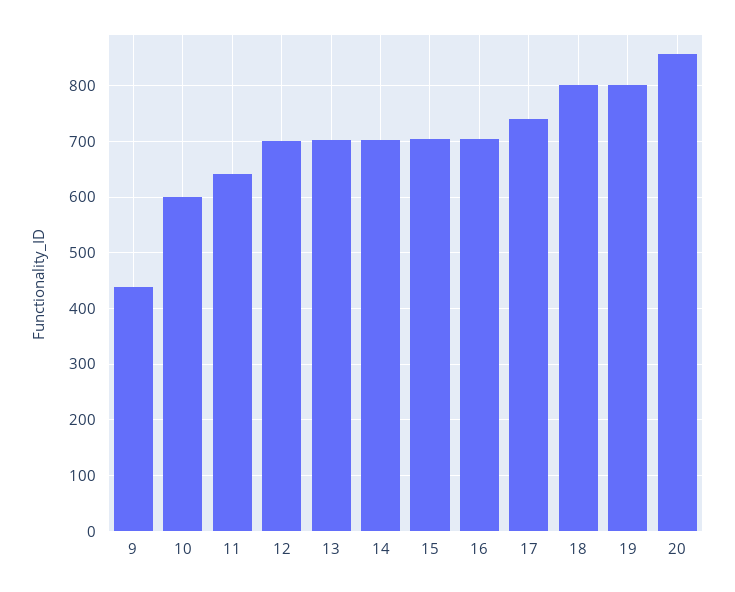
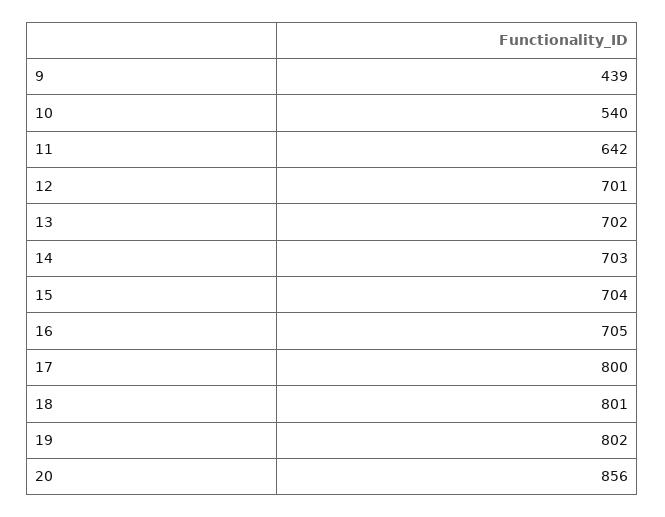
  {
    "9": 439,
-   "10": 600,
+   "10": 540,
    "11": 642,
    "12": 701,
    "13": 702,
    "14": 703,
    "15": 704,
    "16": 705,
-   "17": 740,
+   "17": 800,
    "18": 801,
    "19": 802,
    "20": 856
  }

